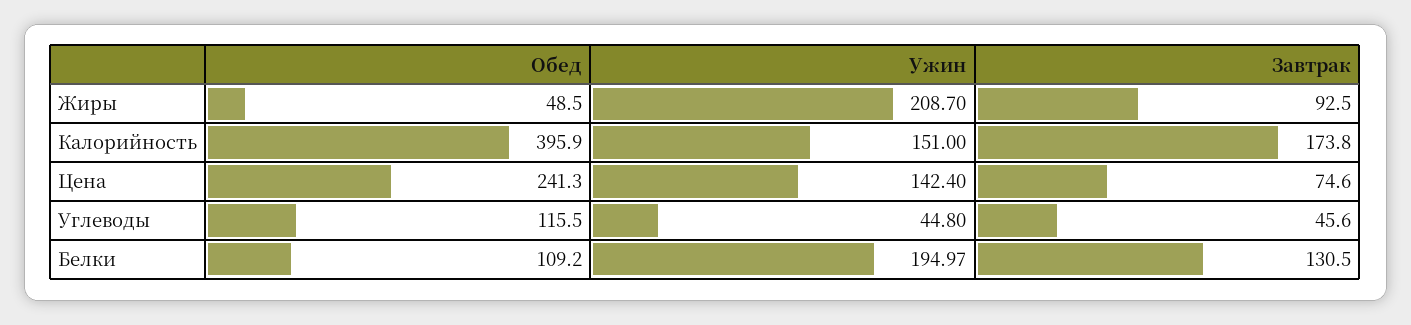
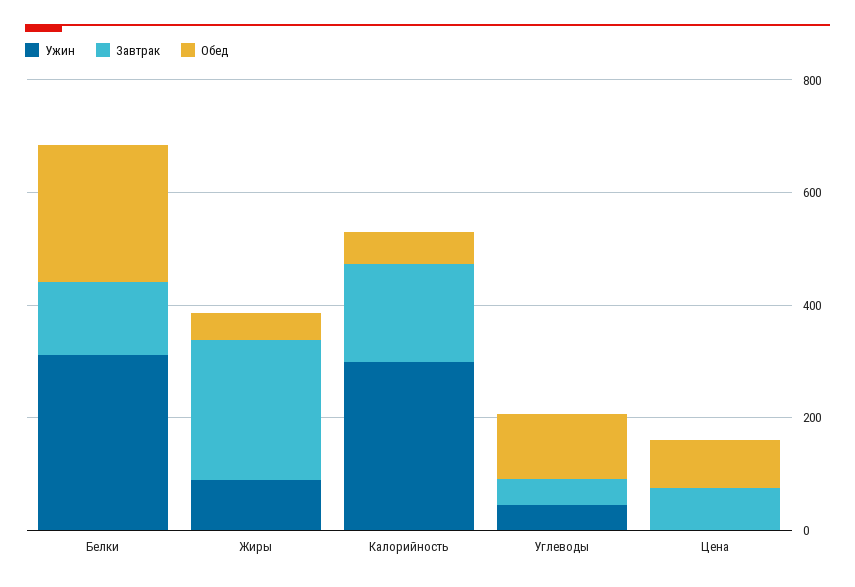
  {
    "Обед": {
      "Жиры": 48.5,
-     "Калорийность": 395.9,
+     "Калорийность": 50,
-     "Цена": 241.3,
+     "Цена": 100,
      "Углеводы": 115.5,
-     "Белки": 109.2
+     "Белки": 250
    },
    "Ужин": {
-     "Жиры": 208.7,
+     "Жиры": 100,
-     "Калорийность": 151,
+     "Калорийность": 300,
-     "Цена": 142.4,
+     "Цена": 0,
      "Углеводы": 44.8,
-     "Белки": 194.97
+     "Белки": 300
    },
    "Завтрак": {
-     "Жиры": 92.5,
+     "Жиры": 250,
      "Калорийность": 173.8,
      "Цена": 74.6,
      "Углеводы": 45.6,
      "Белки": 130.5
    }
  }

